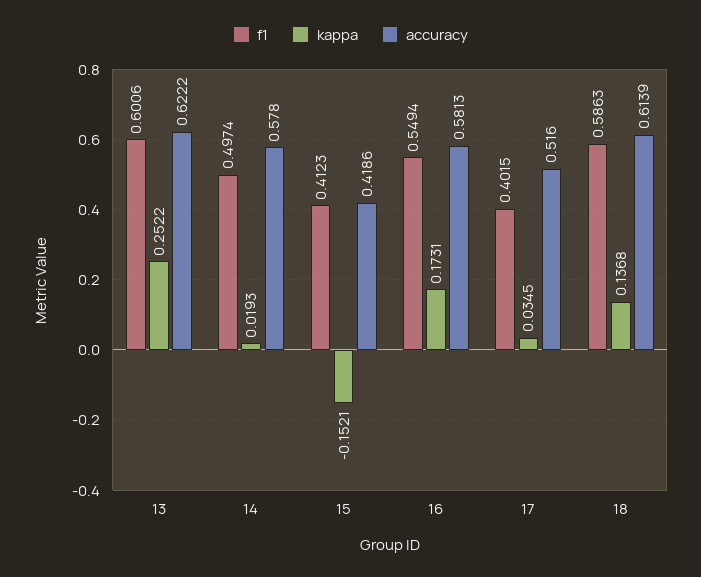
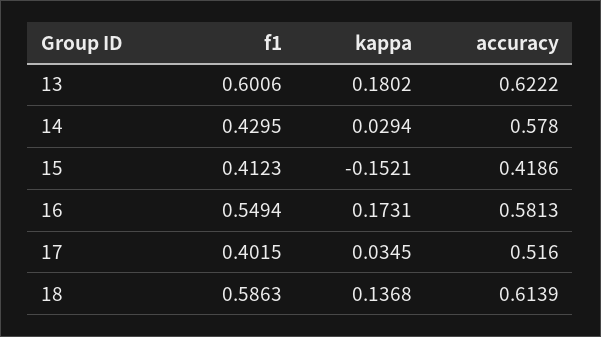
  {
    "f1": {
      "13": 0.6006,
-     "14": 0.4974,
+     "14": 0.4295,
      "15": 0.4123,
      "16": 0.5494,
      "17": 0.4015,
      "18": 0.5863
    },
    "kappa": {
-     "13": 0.2522,
+     "13": 0.1802,
-     "14": 0.0193,
+     "14": 0.0294,
      "15": -0.1521,
      "16": 0.1731,
      "17": 0.0345,
      "18": 0.1368
    },
    "accuracy": {
      "13": 0.6222,
      "14": 0.578,
      "15": 0.4186,
      "16": 0.5813,
      "17": 0.516,
      "18": 0.6139
    }
  }

